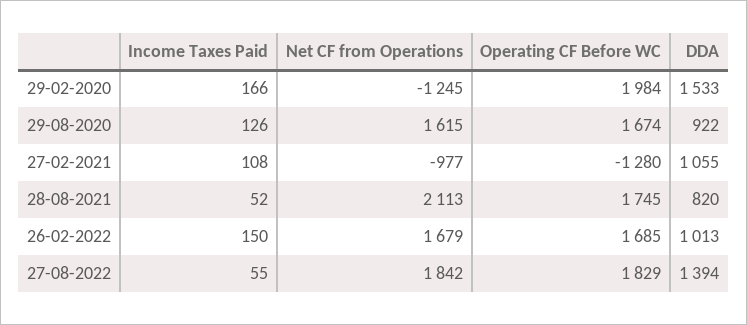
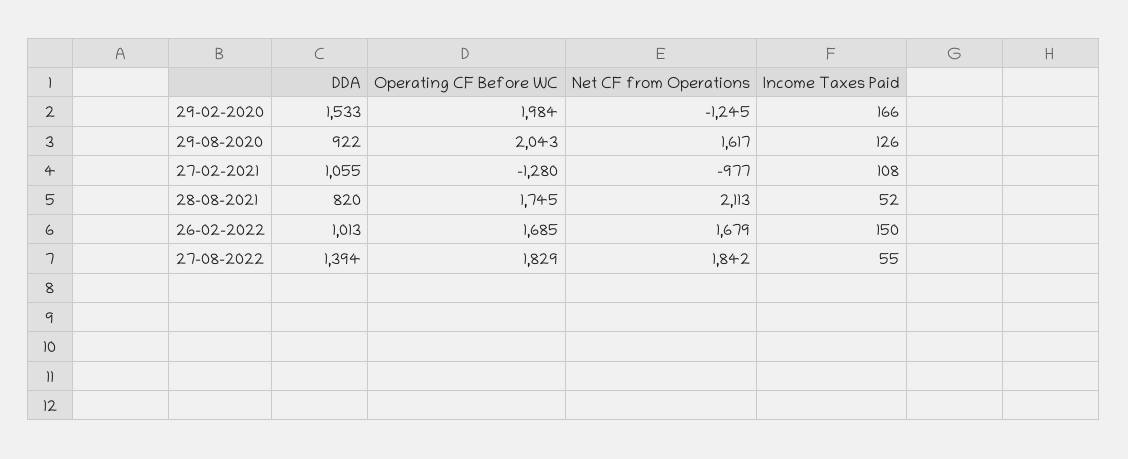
  {
    "Income Taxes Paid": {
      "29-02-2020": 166,
      "29-08-2020": 126,
      "27-02-2021": 108,
      "28-08-2021": 52,
      "26-02-2022": 150,
      "27-08-2022": 55
    },
    "Net CF from Operations": {
      "29-02-2020": -1245,
-     "29-08-2020": 1615,
+     "29-08-2020": 1617,
      "27-02-2021": -977,
      "28-08-2021": 2113,
      "26-02-2022": 1679,
      "27-08-2022": 1842
    },
    "Operating CF Before WC": {
      "29-02-2020": 1984,
-     "29-08-2020": 1674,
+     "29-08-2020": 2043,
      "27-02-2021": -1280,
      "28-08-2021": 1745,
      "26-02-2022": 1685,
      "27-08-2022": 1829
    },
    "DDA": {
      "29-02-2020": 1533,
      "29-08-2020": 922,
      "27-02-2021": 1055,
      "28-08-2021": 820,
      "26-02-2022": 1013,
      "27-08-2022": 1394
    }
  }

